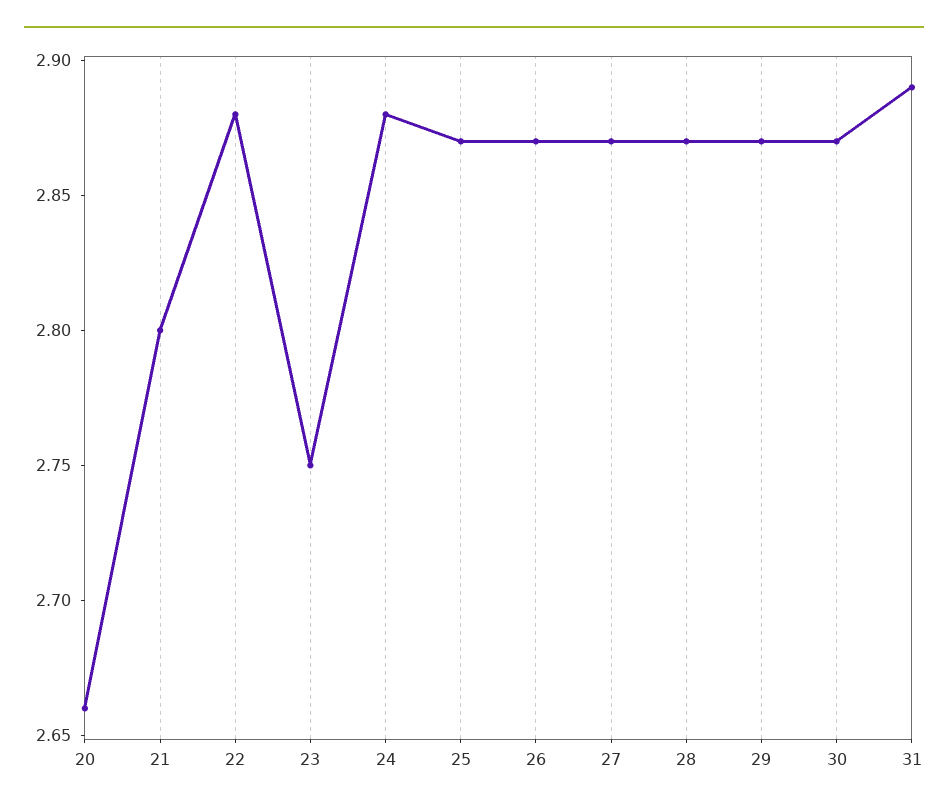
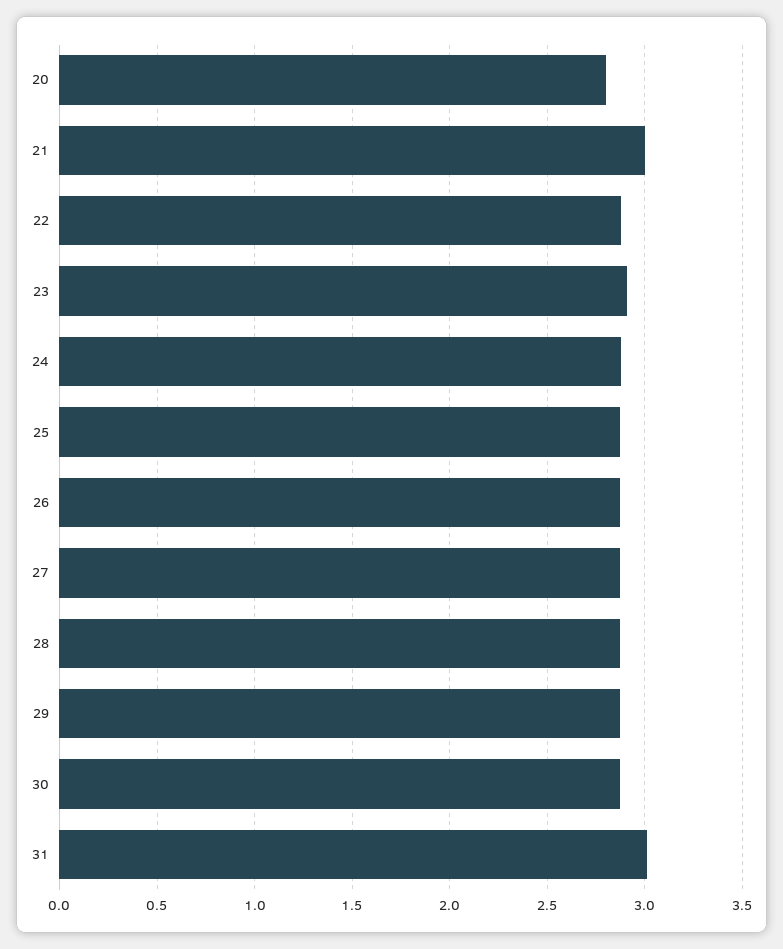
  {
-   "20": 2.66,
+   "20": 2.8,
-   "21": 2.8,
+   "21": 3,
    "22": 2.88,
-   "23": 2.75,
+   "23": 2.9,
    "24": 2.88,
    "25": 2.87,
    "26": 2.87,
    "27": 2.87,
    "28": 2.87,
    "29": 2.87,
    "30": 2.87,
-   "31": 2.89
+   "31": 3
  }

